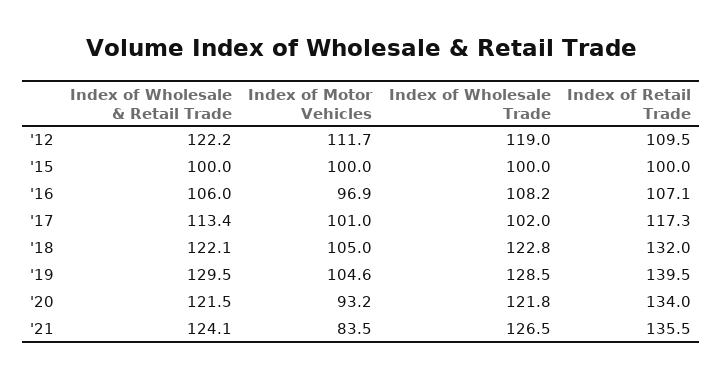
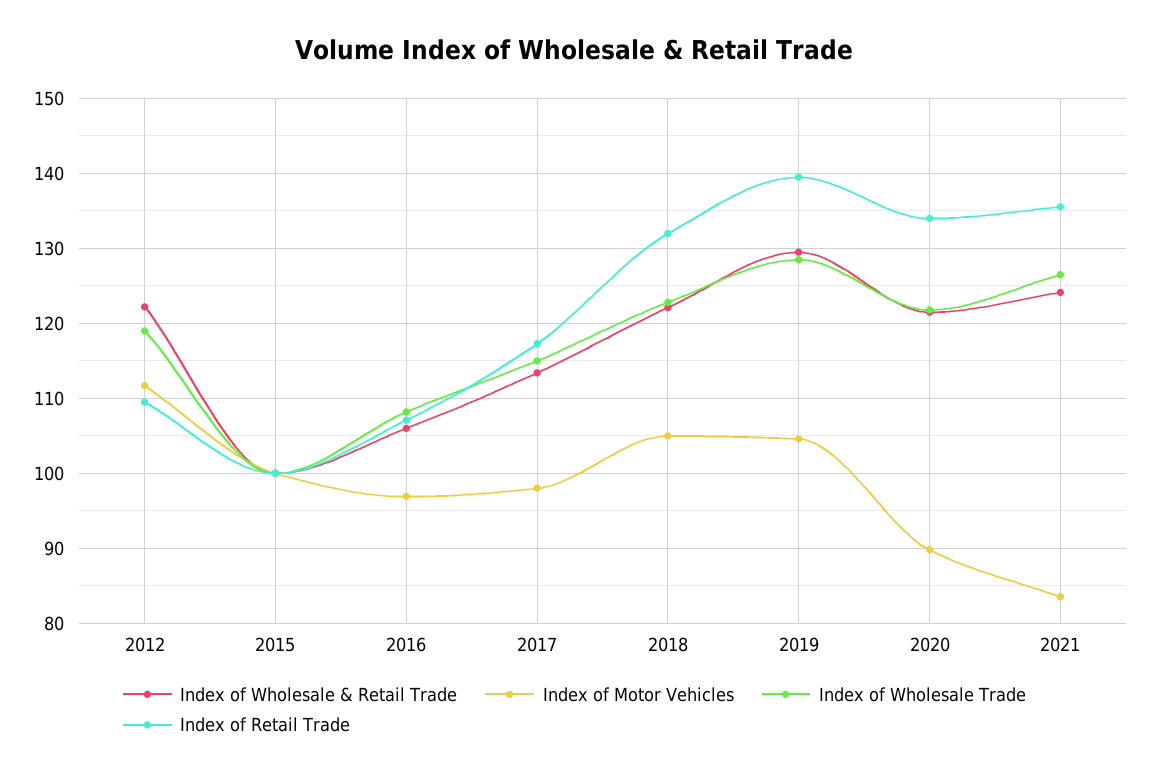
  {
    "Index of Wholesale & Retail Trade": {
      "'12": 122.2,
      "'15": 100,
      "'16": 106,
      "'17": 113.4,
      "'18": 122.1,
      "'19": 129.5,
      "'20": 121.5,
      "'21": 124.1
    },
    "Index of Motor Vehicles": {
      "'12": 111.7,
      "'15": 100,
      "'16": 96.9,
-     "'17": 101,
+     "'17": 98,
      "'18": 105,
      "'19": 104.6,
-     "'20": 93.2,
+     "'20": 90,
      "'21": 83.5
    },
    "Index of Wholesale Trade": {
      "'12": 119,
      "'15": 100,
      "'16": 108.2,
-     "'17": 102,
+     "'17": 115,
      "'18": 122.8,
      "'19": 128.5,
      "'20": 121.8,
      "'21": 126.5
    },
    "Index of Retail Trade": {
      "'12": 109.5,
      "'15": 100,
      "'16": 107.1,
      "'17": 117.3,
      "'18": 132,
      "'19": 139.5,
      "'20": 134,
      "'21": 135.5
    }
  }

